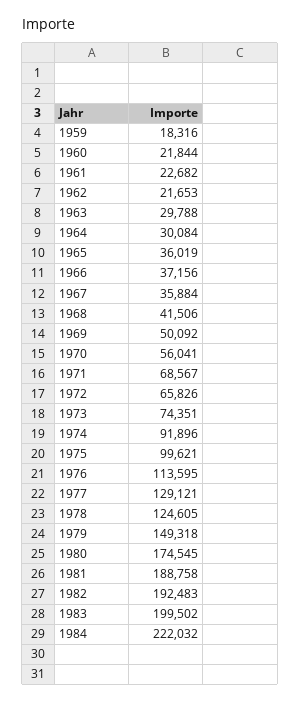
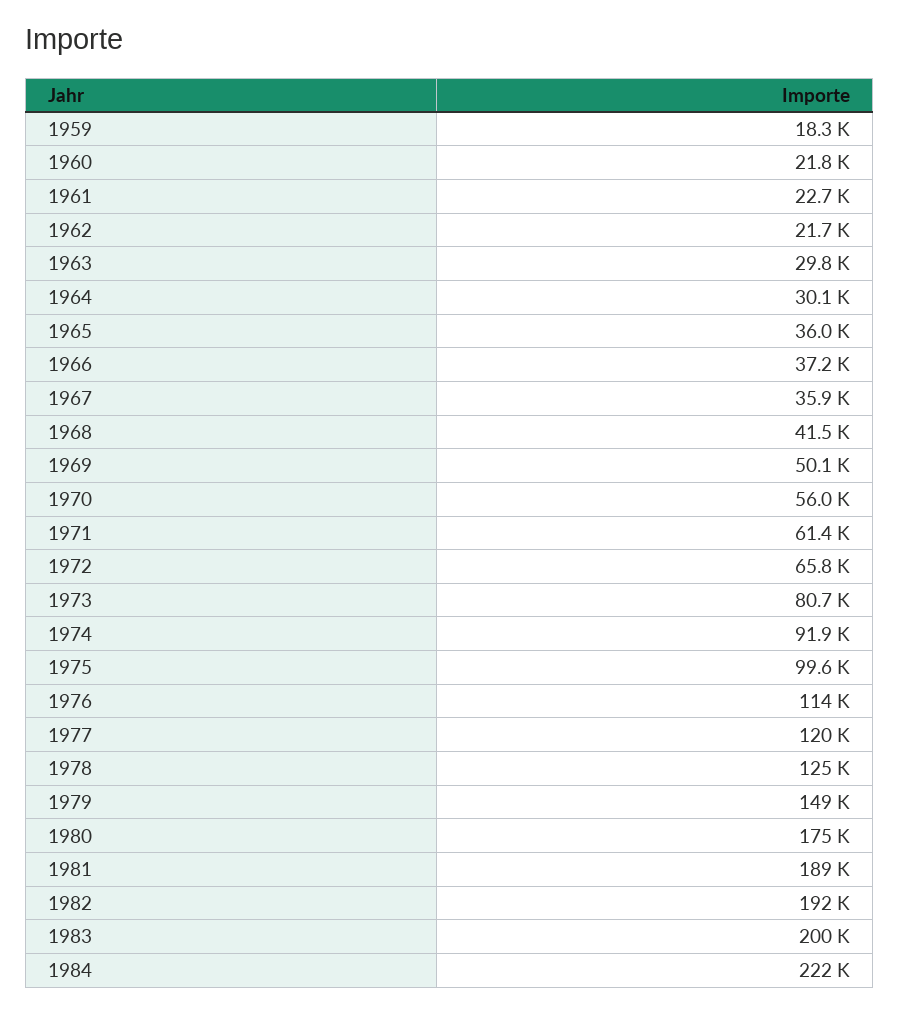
  {
    "1959": 18316,
    "1960": 21844,
    "1961": 22682,
    "1962": 21653,
    "1963": 29788,
    "1964": 30084,
    "1965": 36019,
    "1966": 37156,
    "1967": 35884,
    "1968": 41506,
    "1969": 50092,
    "1970": 56041,
-   "1971": 68567,
+   "1971": 61400,
    "1972": 65826,
-   "1973": 74351,
+   "1973": 80700,
    "1974": 91896,
    "1975": 99621,
    "1976": 113595,
-   "1977": 129121,
+   "1977": 120000,
    "1978": 124605,
    "1979": 149318,
    "1980": 174545,
    "1981": 188758,
    "1982": 192483,
    "1983": 199502,
    "1984": 222032
  }

